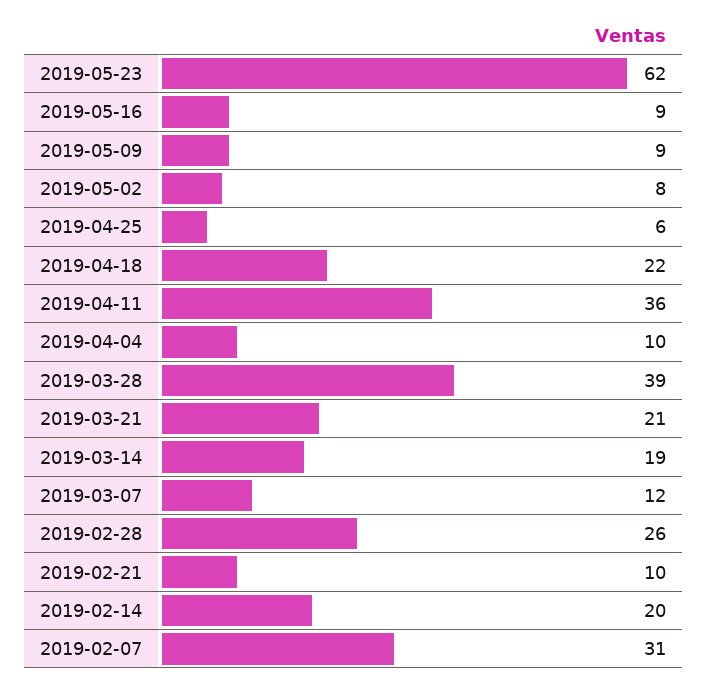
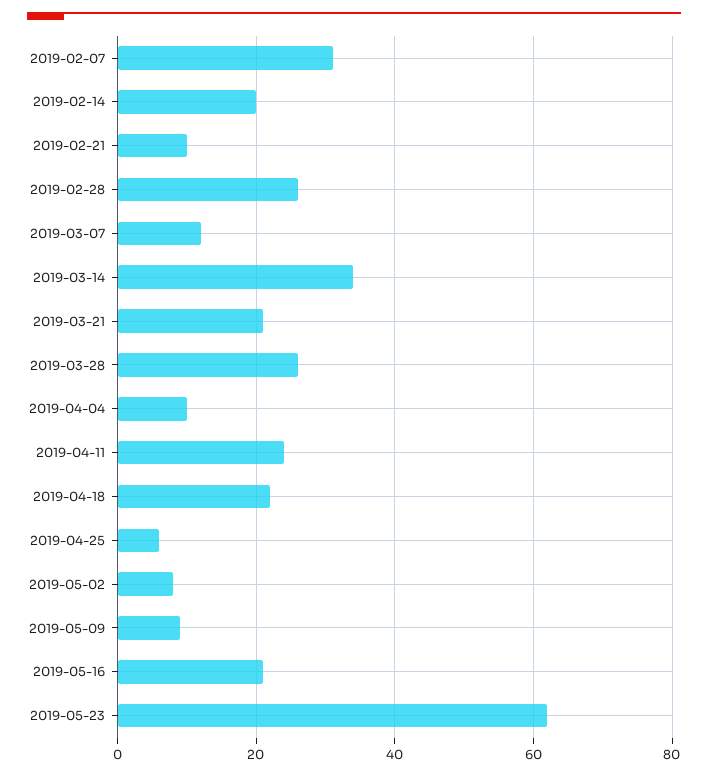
  {
    "2019-05-23": 62,
-   "2019-05-16": 9,
+   "2019-05-16": 20,
    "2019-05-09": 9,
    "2019-05-02": 8,
    "2019-04-25": 6,
    "2019-04-18": 22,
-   "2019-04-11": 36,
+   "2019-04-11": 25,
    "2019-04-04": 10,
-   "2019-03-28": 39,
+   "2019-03-28": 25,
    "2019-03-21": 21,
-   "2019-03-14": 19,
+   "2019-03-14": 35,
    "2019-03-07": 12,
    "2019-02-28": 26,
    "2019-02-21": 10,
    "2019-02-14": 20,
    "2019-02-07": 31
  }

